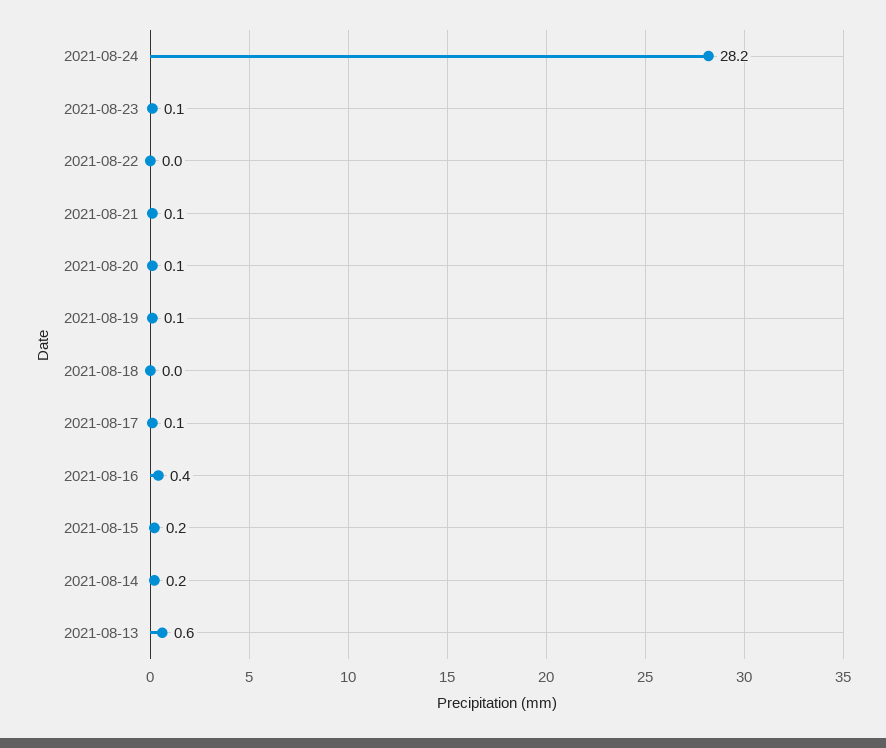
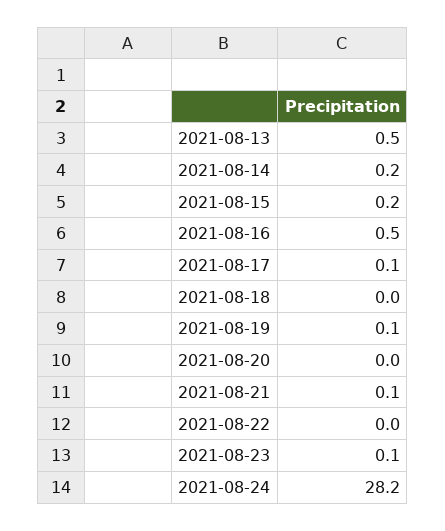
  {
    "2021-08-24": 28.2,
    "2021-08-23": 0.1,
    "2021-08-22": 0,
    "2021-08-21": 0.1,
-   "2021-08-20": 0.1,
+   "2021-08-20": 0,
    "2021-08-19": 0.1,
    "2021-08-18": 0,
    "2021-08-17": 0.1,
-   "2021-08-16": 0.4,
+   "2021-08-16": 0.5,
    "2021-08-15": 0.2,
    "2021-08-14": 0.2,
-   "2021-08-13": 0.6
+   "2021-08-13": 0.5
  }

